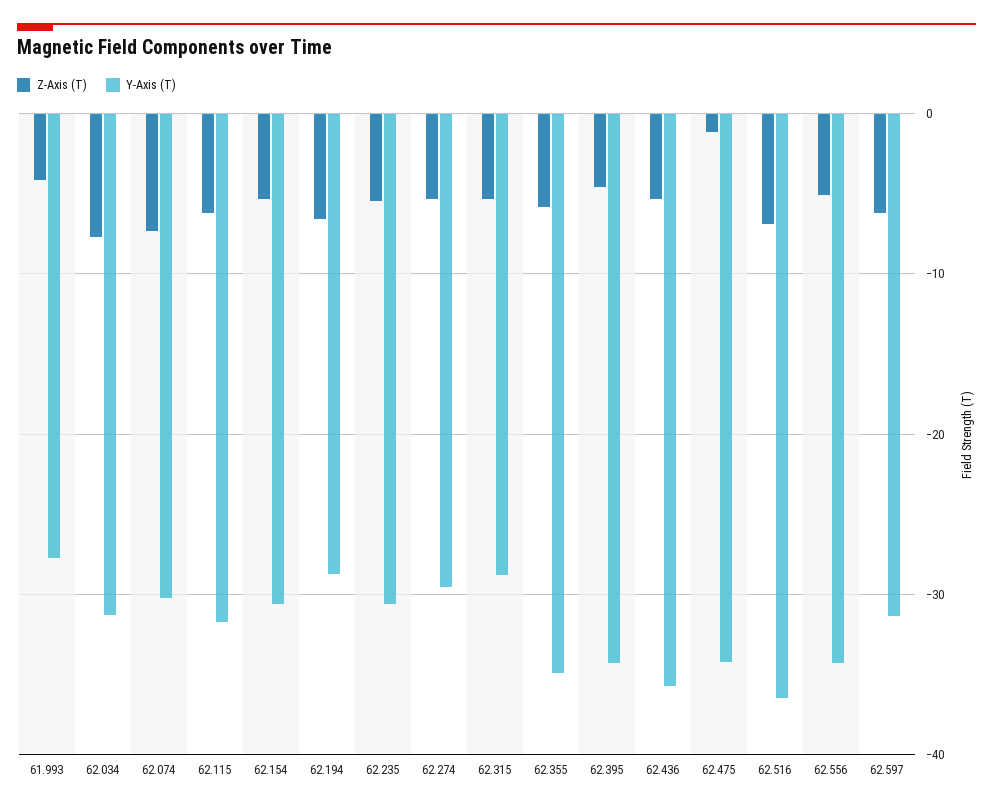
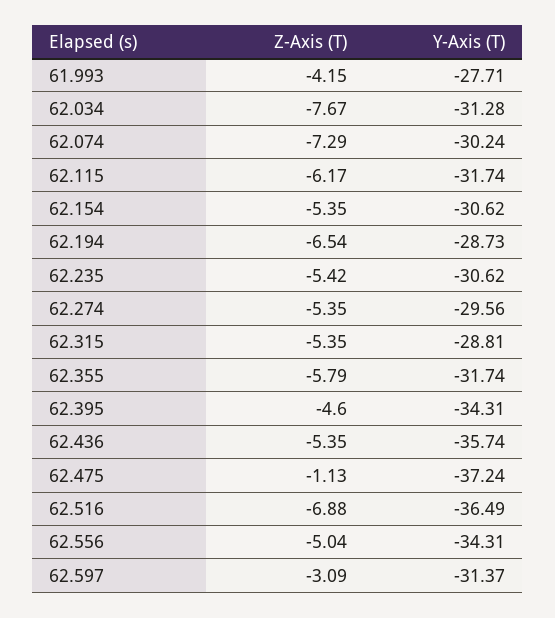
  {
    "Z-Axis (T)": {
      "61.993": -4.15,
      "62.034": -7.67,
      "62.074": -7.29,
      "62.115": -6.17,
      "62.154": -5.35,
      "62.194": -6.54,
      "62.235": -5.42,
      "62.274": -5.35,
      "62.315": -5.35,
      "62.355": -5.79,
      "62.395": -4.6,
      "62.436": -5.35,
      "62.475": -1.13,
      "62.516": -6.88,
      "62.556": -5.04,
-     "62.597": -6
+     "62.597": -3.09
    },
    "Y-Axis (T)": {
      "61.993": -27.71,
      "62.034": -31.28,
      "62.074": -30.24,
      "62.115": -31.74,
      "62.154": -30.62,
      "62.194": -28.73,
      "62.235": -30.62,
      "62.274": -29.56,
      "62.315": -28.81,
-     "62.355": -35,
+     "62.355": -31.74,
      "62.395": -34.31,
      "62.436": -35.74,
-     "62.475": -34,
+     "62.475": -37.24,
      "62.516": -36.49,
      "62.556": -34.31,
      "62.597": -31.37
    }
  }

